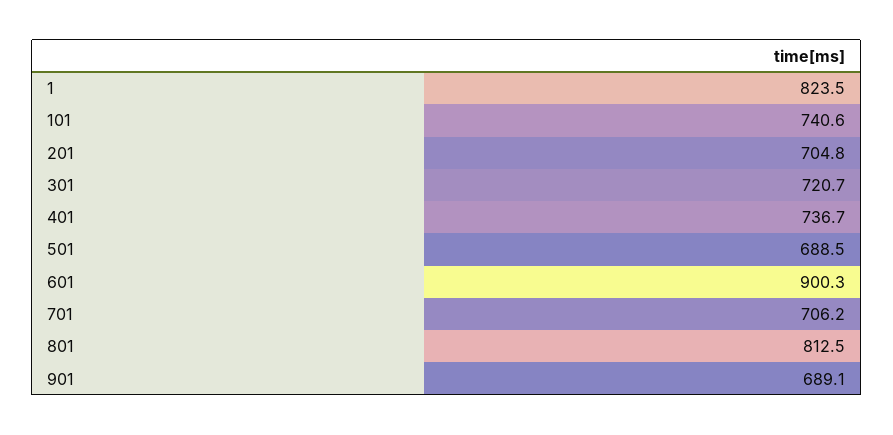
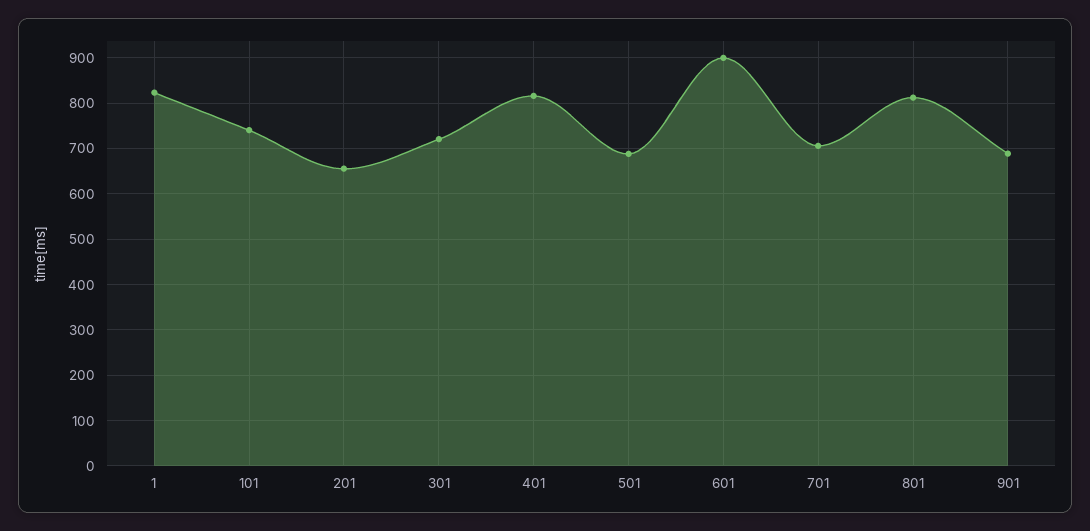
  {
    "1": 823.5,
    "101": 740.6,
-   "201": 704.8,
+   "201": 660,
    "301": 720.7,
-   "401": 736.7,
+   "401": 820,
    "501": 688.5,
    "601": 900.3,
    "701": 706.2,
    "801": 812.5,
    "901": 689.1
  }

